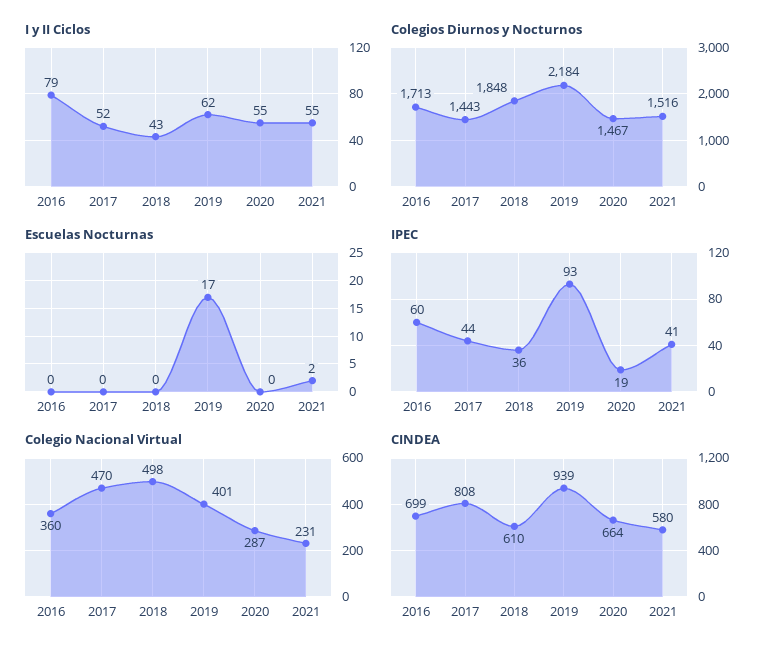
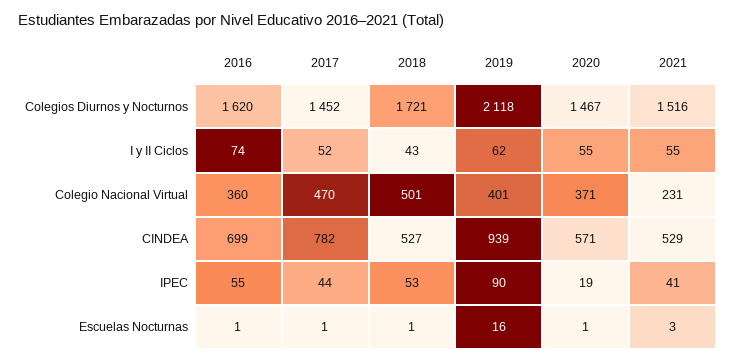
  {
    "I y II Ciclos": {
-     "2016": 79,
+     "2016": 74,
      "2017": 52,
      "2018": 43,
      "2019": 62,
      "2020": 55,
      "2021": 55
    },
    "Colegios Diurnos y Nocturnos": {
-     "2016": 1713,
+     "2016": 1620,
-     "2017": 1443,
+     "2017": 1452,
-     "2018": 1848,
+     "2018": 1721,
-     "2019": 2184,
+     "2019": 2118,
      "2020": 1467,
      "2021": 1516
    },
    "Escuelas Nocturnas": {
-     "2016": 0,
+     "2016": 1,
-     "2017": 0,
+     "2017": 1,
-     "2018": 0,
+     "2018": 1,
-     "2019": 17,
+     "2019": 16,
-     "2020": 0,
+     "2020": 1,
-     "2021": 2
+     "2021": 3
    },
    "IPEC": {
-     "2016": 60,
+     "2016": 55,
      "2017": 44,
-     "2018": 36,
+     "2018": 53,
-     "2019": 93,
+     "2019": 90,
      "2020": 19,
      "2021": 41
    },
    "Colegio Nacional Virtual": {
      "2016": 360,
      "2017": 470,
-     "2018": 498,
+     "2018": 501,
      "2019": 401,
-     "2020": 287,
+     "2020": 371,
      "2021": 231
    },
    "CINDEA": {
      "2016": 699,
-     "2017": 808,
+     "2017": 782,
-     "2018": 610,
+     "2018": 527,
      "2019": 939,
-     "2020": 664,
+     "2020": 571,
-     "2021": 580
+     "2021": 529
    }
  }

